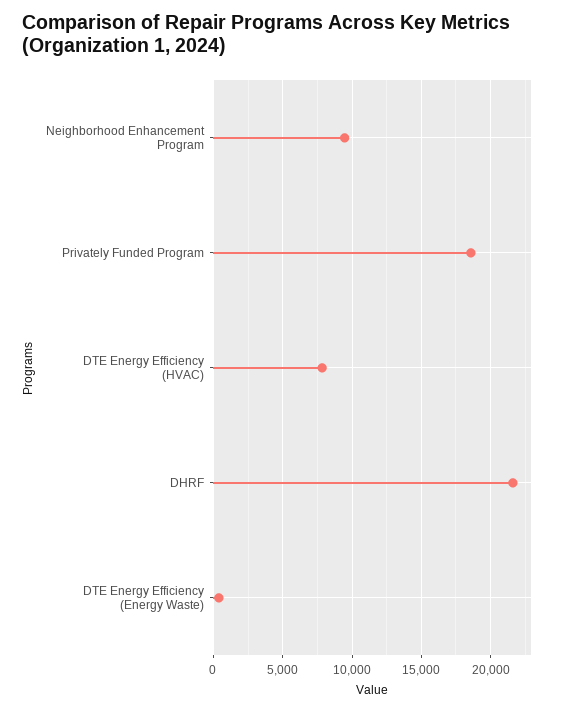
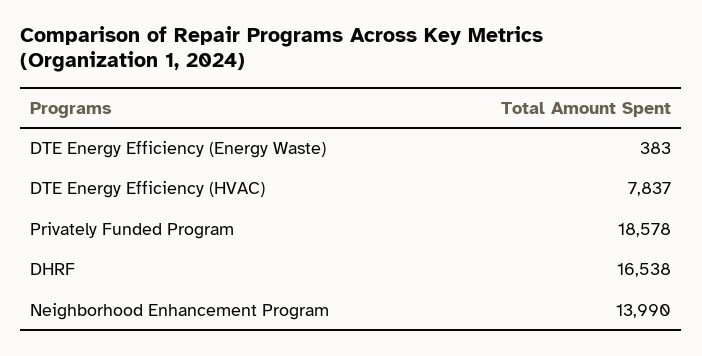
  {
-   "Neighborhood Enhancement Program": 9500,
+   "Neighborhood Enhancement Program": 13990,
    "Privately Funded Program": 18578,
    "DTE Energy Efficiency (HVAC)": 7837,
-   "DHRF": 21500,
+   "DHRF": 16538,
    "DTE Energy Efficiency (Energy Waste)": 383
  }

